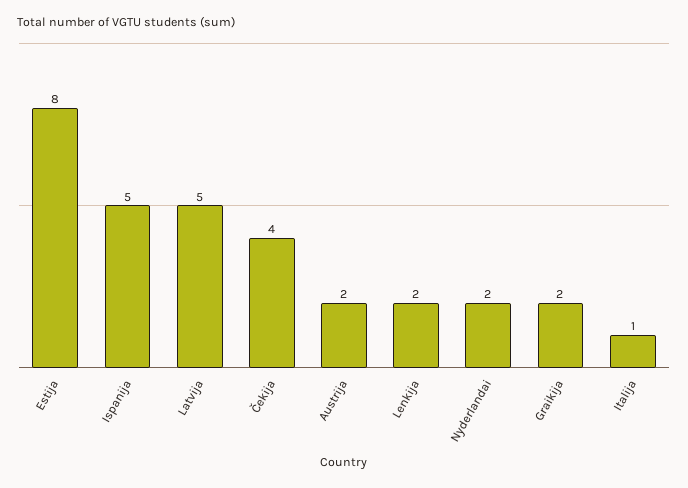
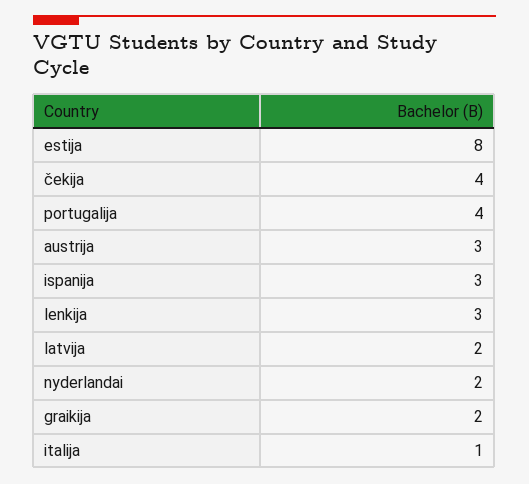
  {
    "Estija": 8,
-   "Ispanija": 5,
+   "Ispanija": 3,
-   "Latvija": 5,
+   "Latvija": 2,
    "Čekija": 4,
-   "Austrija": 2,
+   "Austrija": 3,
-   "Lenkija": 2,
+   "Lenkija": 3,
    "Nyderlandai": 2,
    "Graikija": 2,
-   "Italija": 1
+   "Italija": 1,
+   "portugalija": 4
  }

